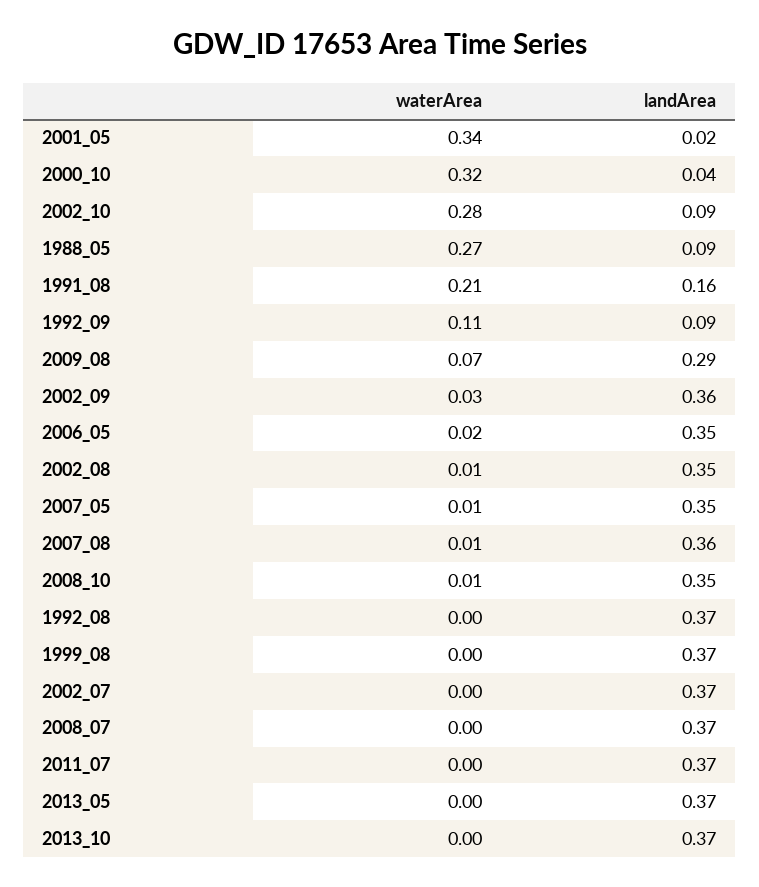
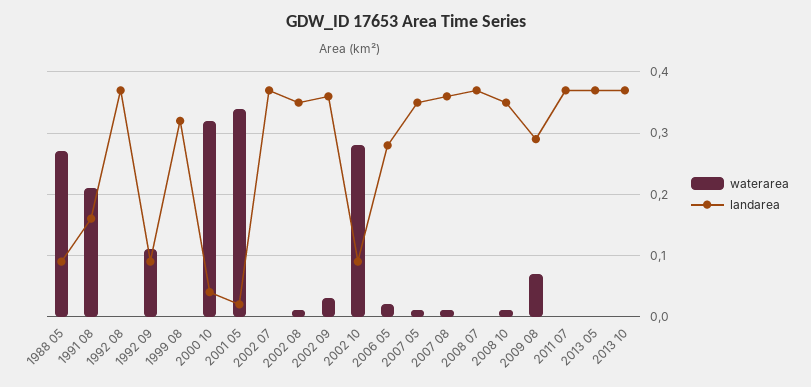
  {
    "waterArea": {
      "2001_05": 0.34,
      "2000_10": 0.32,
      "2002_10": 0.28,
      "1988_05": 0.27,
      "1991_08": 0.21,
      "1992_09": 0.11,
      "2009_08": 0.07,
      "2002_09": 0.03,
      "2006_05": 0.02,
      "2002_08": 0.01,
      "2007_05": 0.01,
      "2007_08": 0.01,
      "2008_10": 0.01,
      "1992_08": 0,
      "1999_08": 0,
      "2002_07": 0,
      "2008_07": 0,
      "2011_07": 0,
      "2013_05": 0,
      "2013_10": 0
    },
    "landArea": {
      "2001_05": 0.02,
      "2000_10": 0.04,
      "2002_10": 0.09,
      "1988_05": 0.09,
      "1991_08": 0.16,
      "1992_09": 0.09,
      "2009_08": 0.29,
      "2002_09": 0.36,
-     "2006_05": 0.35,
+     "2006_05": 0.28,
      "2002_08": 0.35,
      "2007_05": 0.35,
      "2007_08": 0.36,
      "2008_10": 0.35,
      "1992_08": 0.37,
-     "1999_08": 0.37,
+     "1999_08": 0.32,
      "2002_07": 0.37,
      "2008_07": 0.37,
      "2011_07": 0.37,
      "2013_05": 0.37,
      "2013_10": 0.37
    }
  }

